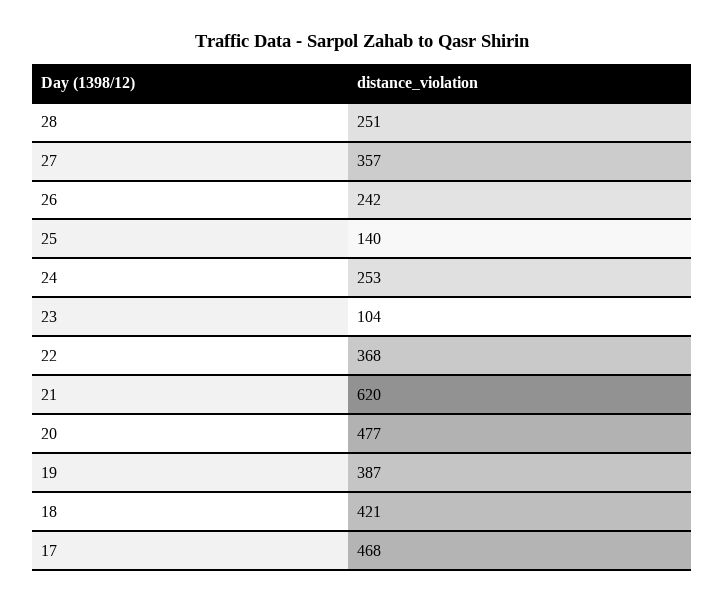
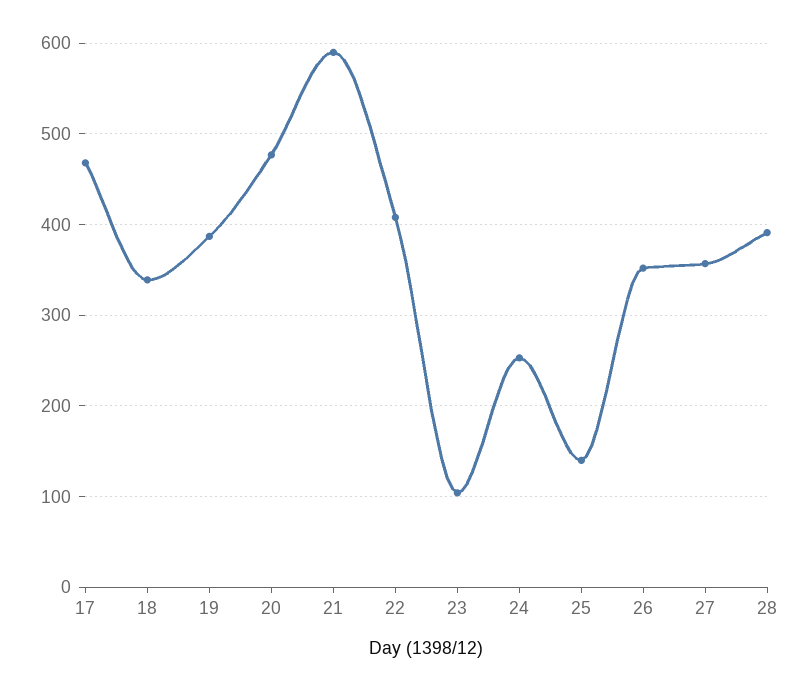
  {
-   "28": 251,
+   "28": 390,
    "27": 357,
-   "26": 242,
+   "26": 350,
    "25": 140,
    "24": 253,
    "23": 104,
-   "22": 368,
+   "22": 410,
-   "21": 620,
+   "21": 590,
    "20": 477,
    "19": 387,
-   "18": 421,
+   "18": 340,
    "17": 468
  }

